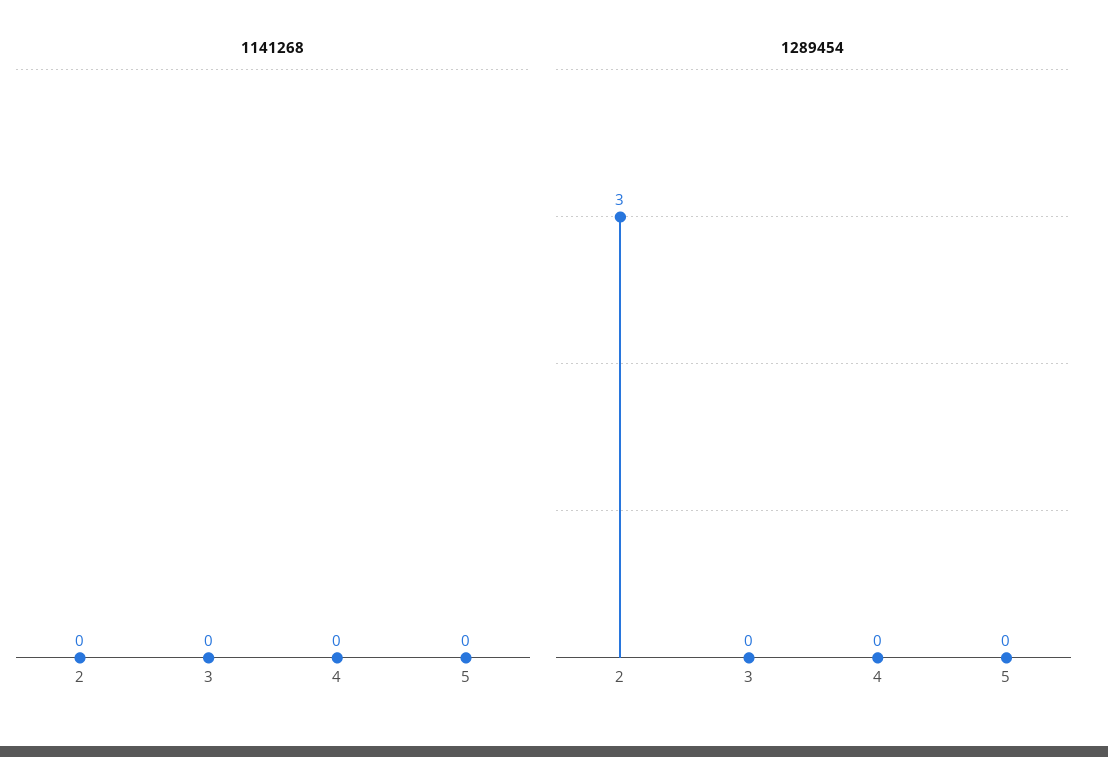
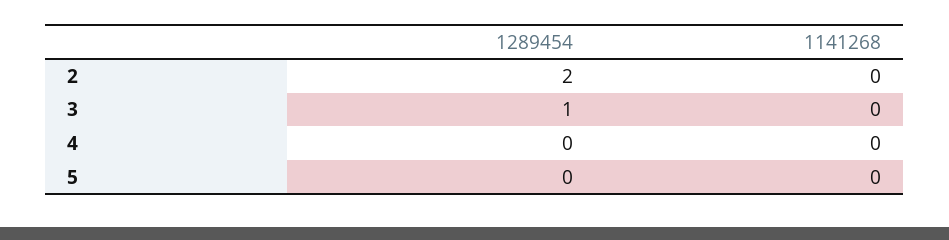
  {
    "1141268": {
      "2": 0,
      "3": 0,
      "4": 0,
      "5": 0
    },
    "1289454": {
-     "2": 3,
+     "2": 2,
-     "3": 0,
+     "3": 1,
      "4": 0,
      "5": 0
    }
  }

